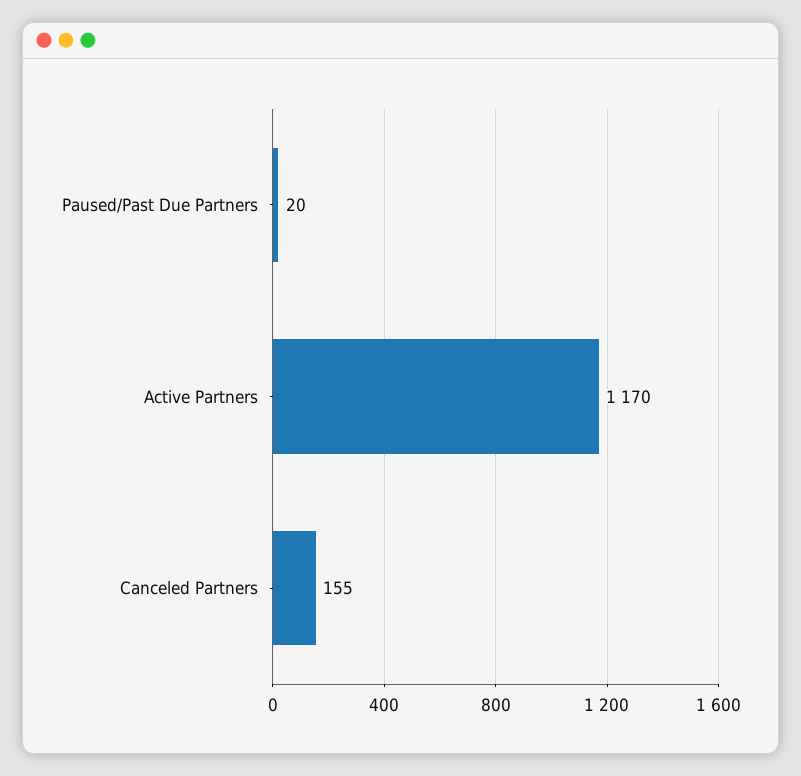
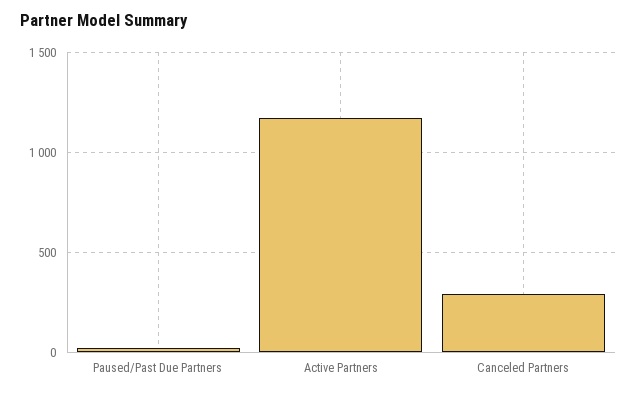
  {
    "Paused/Past Due Partners": 20,
    "Active Partners": 1170,
-   "Canceled Partners": 155
+   "Canceled Partners": 300
  }

